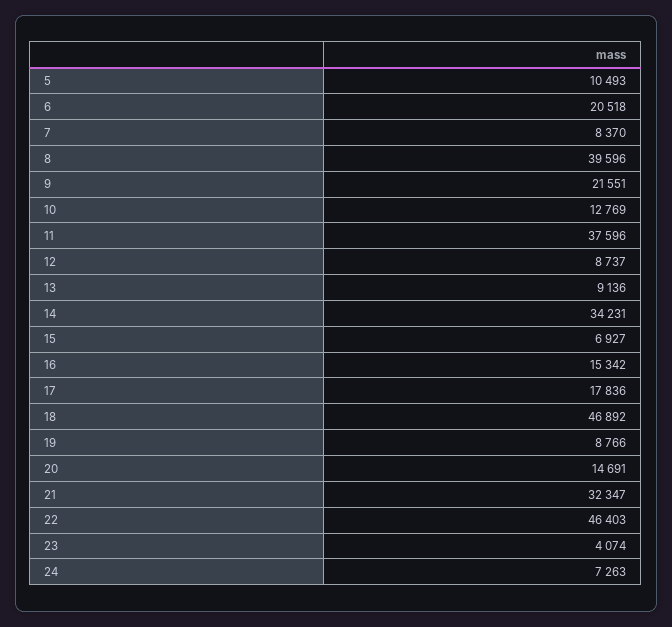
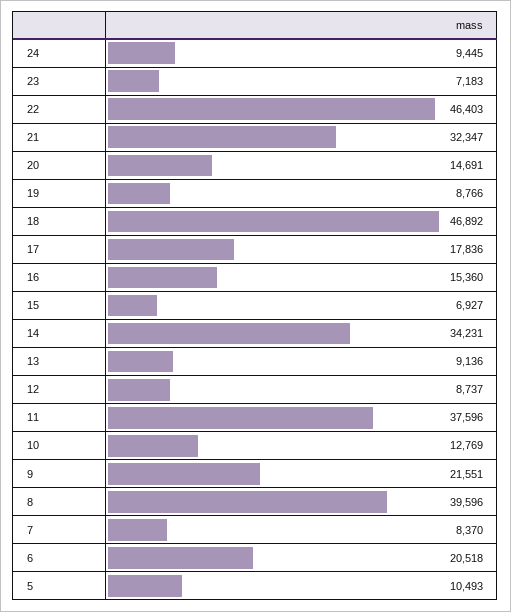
  {
    "5": 10493,
    "6": 20518,
    "7": 8370,
    "8": 39596,
    "9": 21551,
    "10": 12769,
    "11": 37596,
    "12": 8737,
    "13": 9136,
    "14": 34231,
    "15": 6927,
-   "16": 15342,
+   "16": 15360,
    "17": 17836,
    "18": 46892,
    "19": 8766,
    "20": 14691,
    "21": 32347,
    "22": 46403,
-   "23": 4074,
+   "23": 7183,
-   "24": 7263
+   "24": 9445
  }

